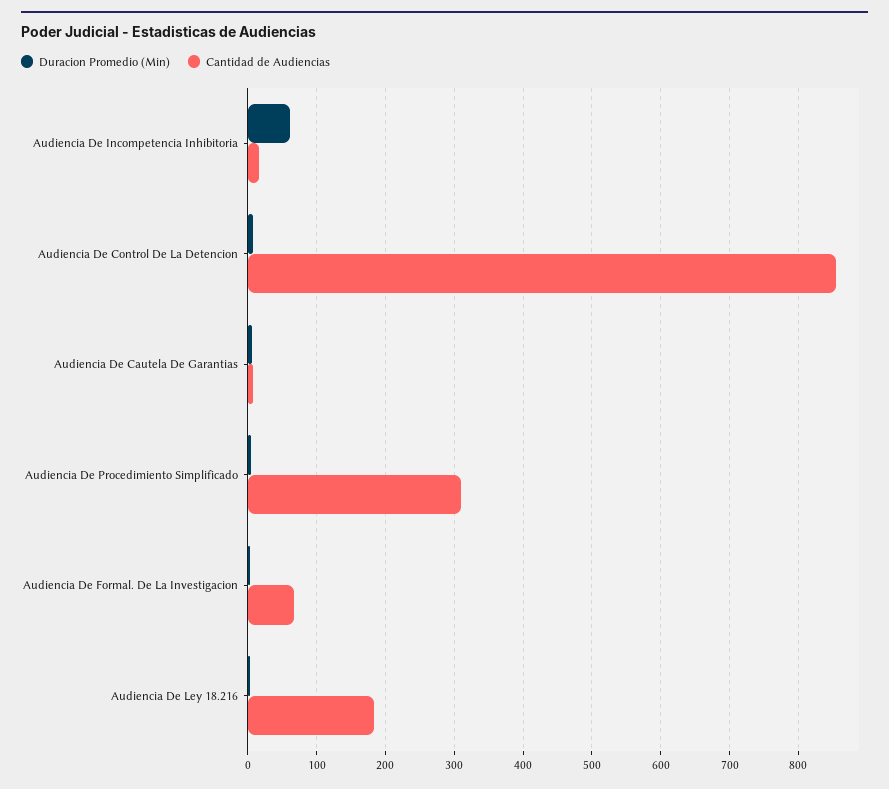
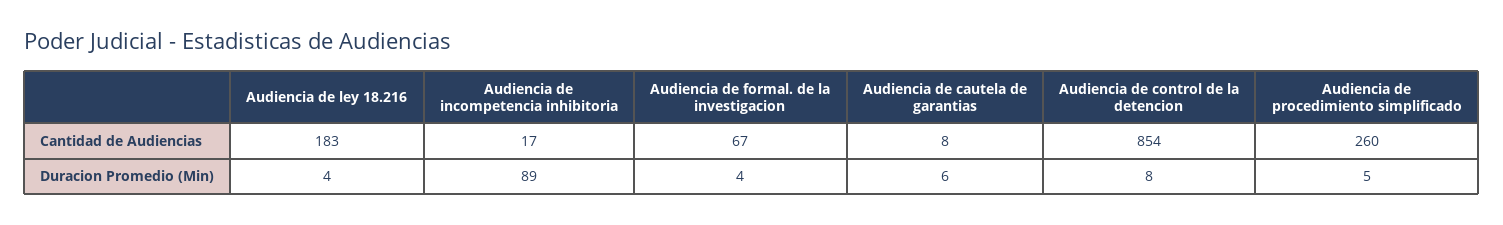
  {
    "Duracion Promedio (Min)": {
-     "Audiencia De Incompetencia Inhibitoria": 60,
+     "Audiencia De Incompetencia Inhibitoria": 89,
      "Audiencia De Control De La Detencion": 8,
      "Audiencia De Cautela De Garantias": 6,
      "Audiencia De Procedimiento Simplificado": 5,
      "Audiencia De Formal. De La Investigacion": 4,
      "Audiencia De Ley 18.216": 4
    },
    "Cantidad de Audiencias": {
      "Audiencia De Incompetencia Inhibitoria": 17,
      "Audiencia De Control De La Detencion": 854,
      "Audiencia De Cautela De Garantias": 8,
-     "Audiencia De Procedimiento Simplificado": 310,
+     "Audiencia De Procedimiento Simplificado": 260,
      "Audiencia De Formal. De La Investigacion": 67,
      "Audiencia De Ley 18.216": 183
    }
  }

